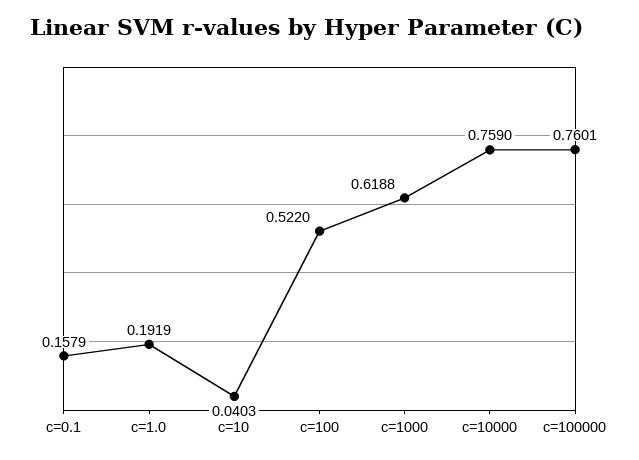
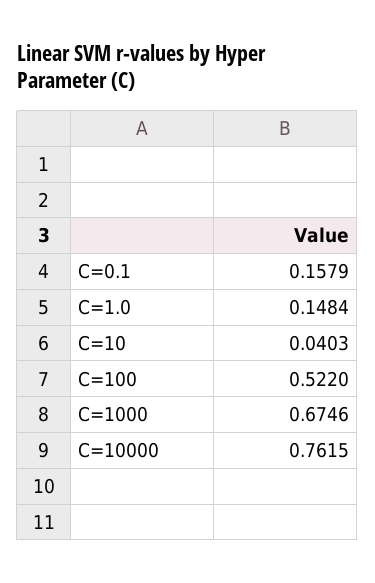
  {
    "c=0.1": 0.1579,
-   "c=1.0": 0.1919,
+   "c=1.0": 0.1484,
    "c=10": 0.0403,
    "c=100": 0.522,
-   "c=1000": 0.6188,
+   "c=1000": 0.6746,
-   "c=10000": 0.759,
+   "c=10000": 0.7615
-   "c=100000": 0.7601
  }

